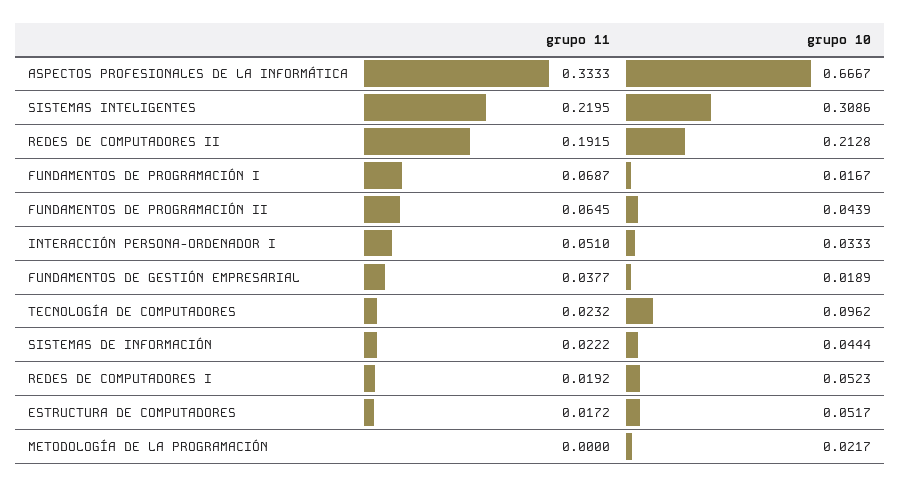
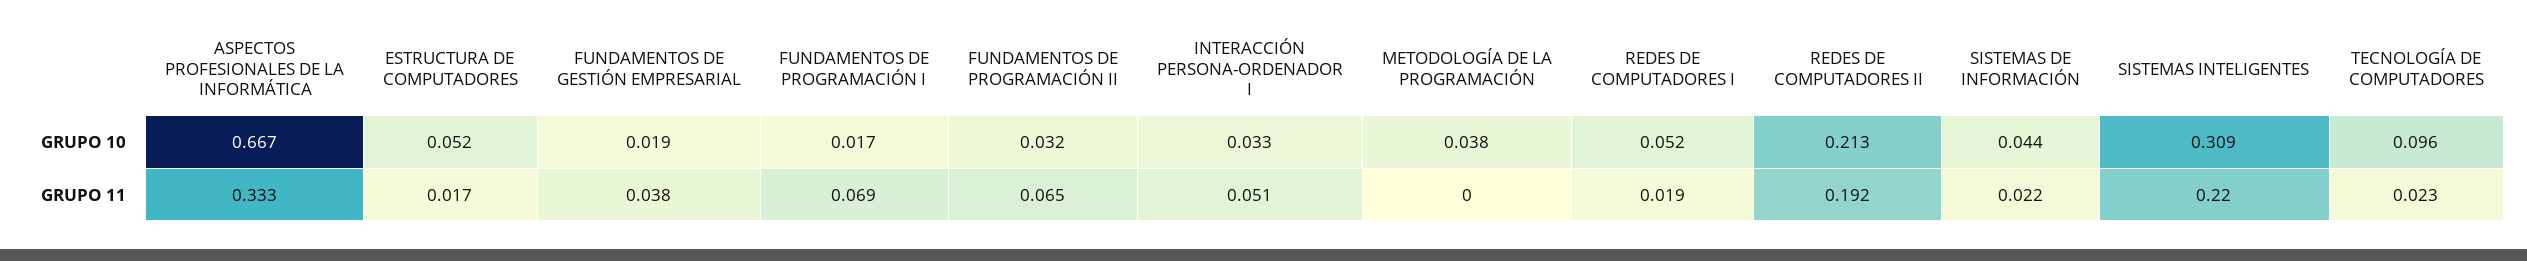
  {
    "grupo 11": {
      "ASPECTOS PROFESIONALES DE LA INFORMÁTICA": 0.3333,
      "SISTEMAS INTELIGENTES": 0.2195,
      "REDES DE COMPUTADORES II": 0.1915,
      "FUNDAMENTOS DE PROGRAMACIÓN I": 0.0687,
      "FUNDAMENTOS DE PROGRAMACIÓN II": 0.0645,
      "INTERACCIÓN PERSONA-ORDENADOR I": 0.051,
      "FUNDAMENTOS DE GESTIÓN EMPRESARIAL": 0.0377,
      "TECNOLOGÍA DE COMPUTADORES": 0.0232,
      "SISTEMAS DE INFORMACIÓN": 0.0222,
      "REDES DE COMPUTADORES I": 0.0192,
      "ESTRUCTURA DE COMPUTADORES": 0.0172,
      "METODOLOGÍA DE LA PROGRAMACIÓN": 0
    },
    "grupo 10": {
      "ASPECTOS PROFESIONALES DE LA INFORMÁTICA": 0.6667,
      "SISTEMAS INTELIGENTES": 0.3086,
      "REDES DE COMPUTADORES II": 0.2128,
      "FUNDAMENTOS DE PROGRAMACIÓN I": 0.0167,
-     "FUNDAMENTOS DE PROGRAMACIÓN II": 0.0439,
+     "FUNDAMENTOS DE PROGRAMACIÓN II": 0.032,
      "INTERACCIÓN PERSONA-ORDENADOR I": 0.0333,
      "FUNDAMENTOS DE GESTIÓN EMPRESARIAL": 0.0189,
      "TECNOLOGÍA DE COMPUTADORES": 0.0962,
      "SISTEMAS DE INFORMACIÓN": 0.0444,
      "REDES DE COMPUTADORES I": 0.0523,
      "ESTRUCTURA DE COMPUTADORES": 0.0517,
-     "METODOLOGÍA DE LA PROGRAMACIÓN": 0.0217
+     "METODOLOGÍA DE LA PROGRAMACIÓN": 0.038
    }
  }

